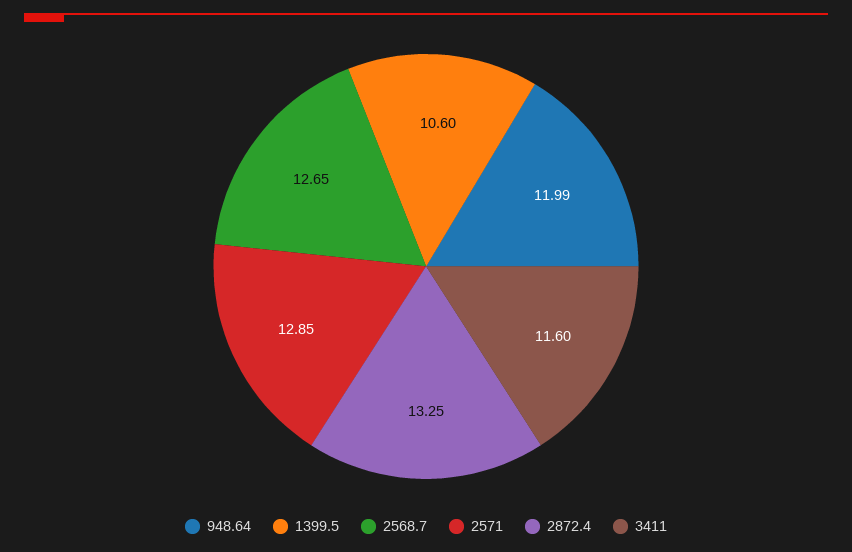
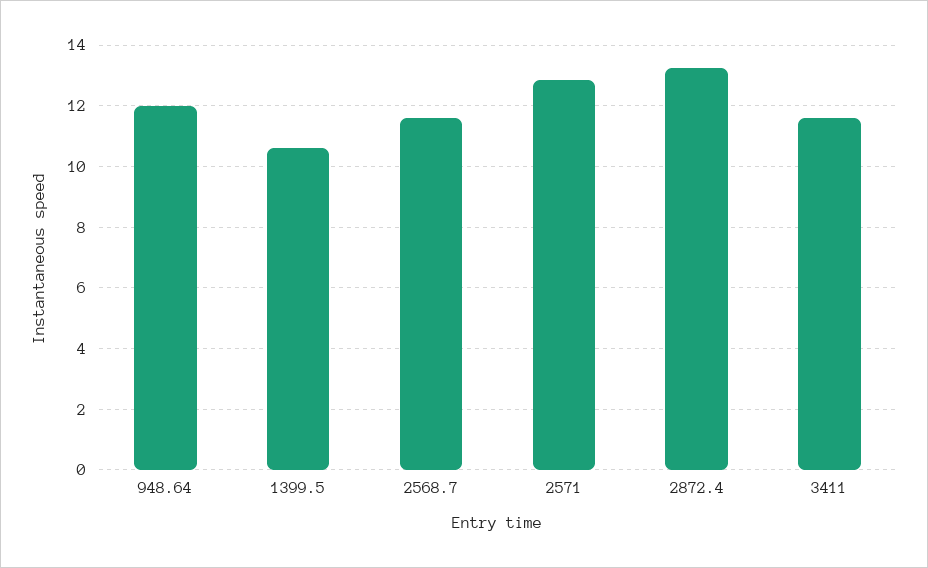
  {
    "948.64": 11.99,
    "1399.5": 10.6,
-   "2568.7": 12.65,
+   "2568.7": 11.6,
    "2571": 12.85,
    "2872.4": 13.25,
    "3411": 11.6
  }

